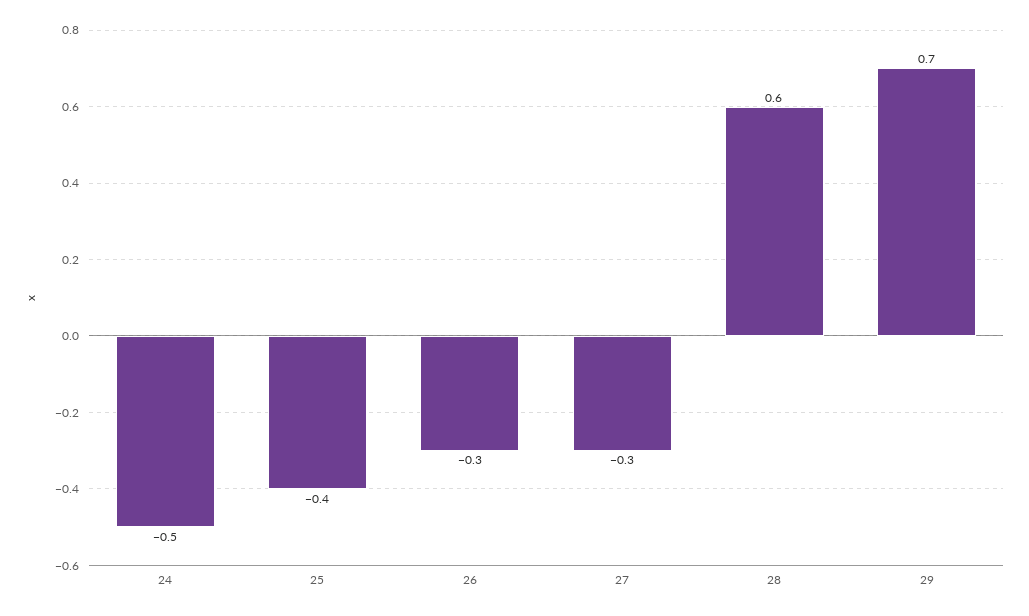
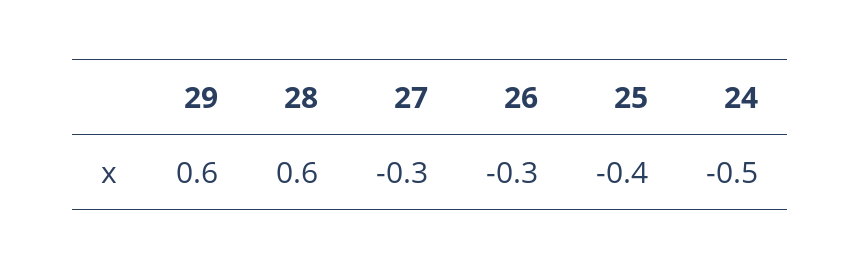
  {
    "24": -0.5,
    "25": -0.4,
    "26": -0.3,
    "27": -0.3,
    "28": 0.6,
-   "29": 0.7
+   "29": 0.6
  }

